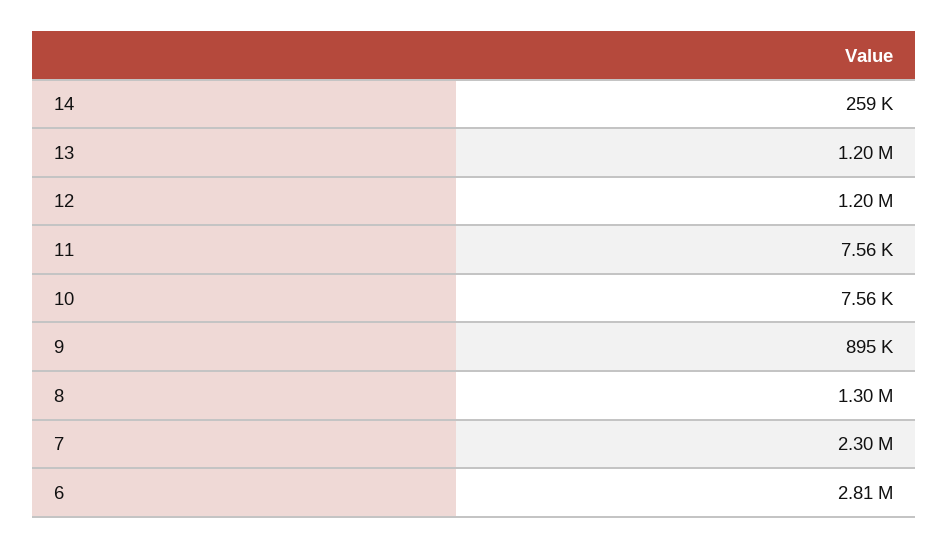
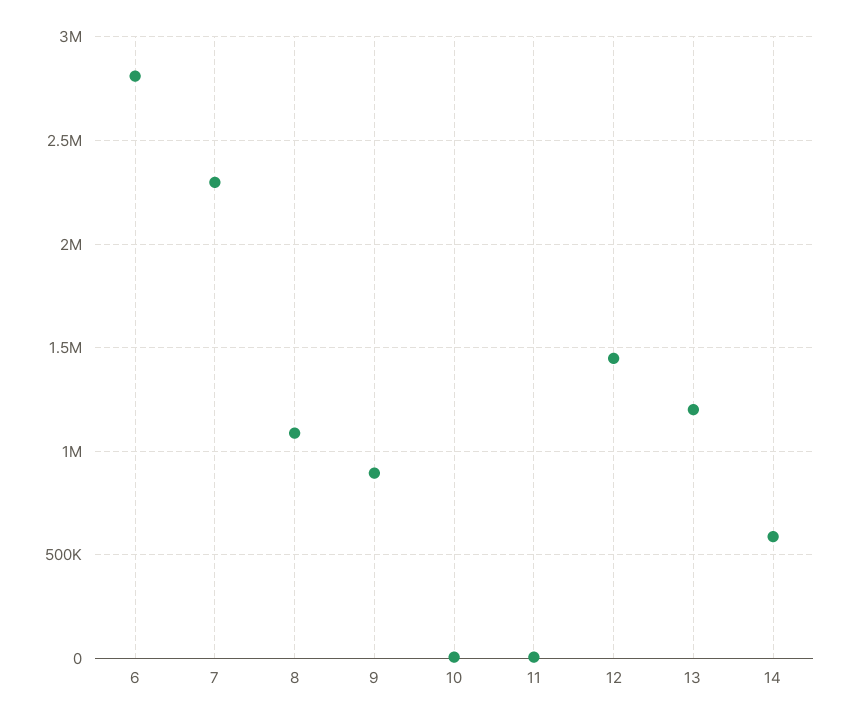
  {
-   "14": 259000,
+   "14": 600000,
    "13": 1200000,
-   "12": 1200000,
+   "12": 1450000,
    "11": 7560,
    "10": 7560,
    "9": 895000,
-   "8": 1300000,
+   "8": 1100000,
    "7": 2300000,
    "6": 2810000
  }

